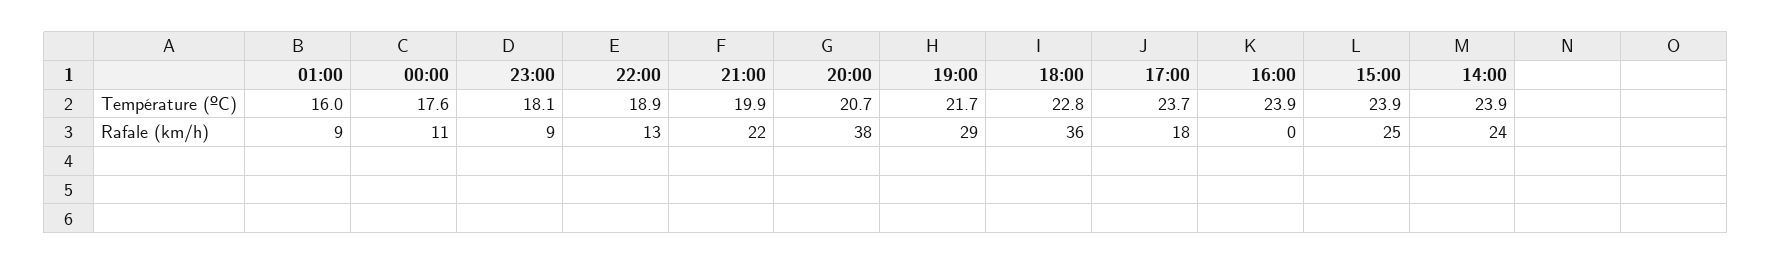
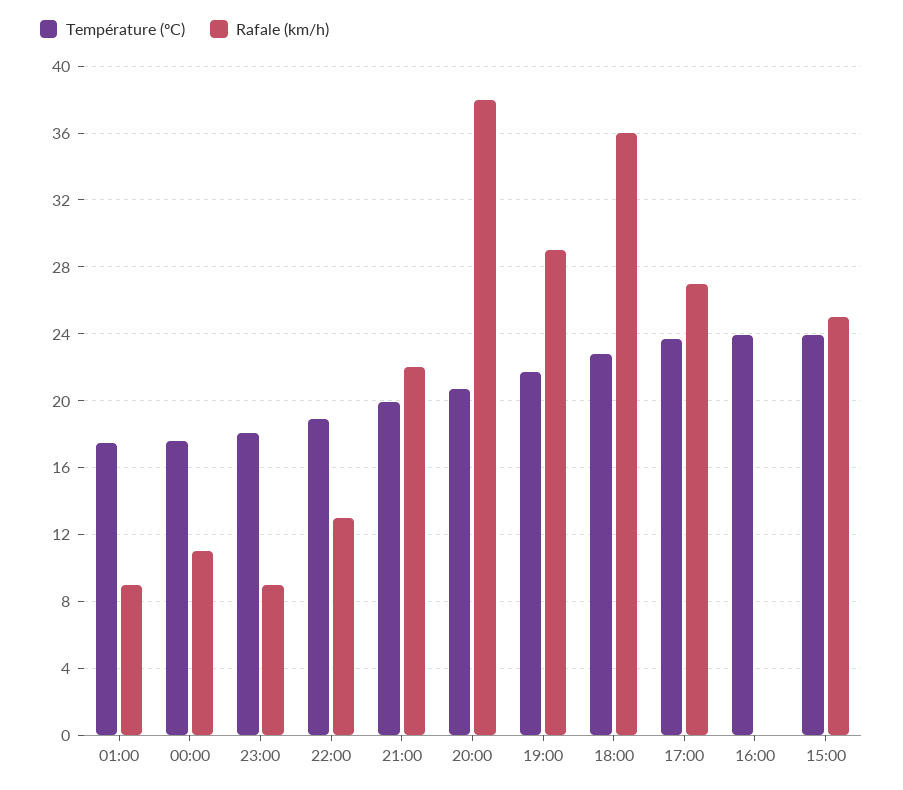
  {
    "Température (ºC)": {
-     "01:00": 16,
+     "01:00": 17.5,
      "00:00": 17.6,
      "23:00": 18.1,
      "22:00": 18.9,
      "21:00": 19.9,
      "20:00": 20.7,
      "19:00": 21.7,
      "18:00": 22.8,
      "17:00": 23.7,
      "16:00": 23.9,
-     "15:00": 23.9,
+     "15:00": 23.9
-     "14:00": 23.9
    },
    "Rafale (km/h)": {
      "01:00": 9,
      "00:00": 11,
      "23:00": 9,
      "22:00": 13,
      "21:00": 22,
      "20:00": 38,
      "19:00": 29,
      "18:00": 36,
-     "17:00": 18,
+     "17:00": 27,
      "16:00": 0,
-     "15:00": 25,
+     "15:00": 25
-     "14:00": 24
    }
  }

